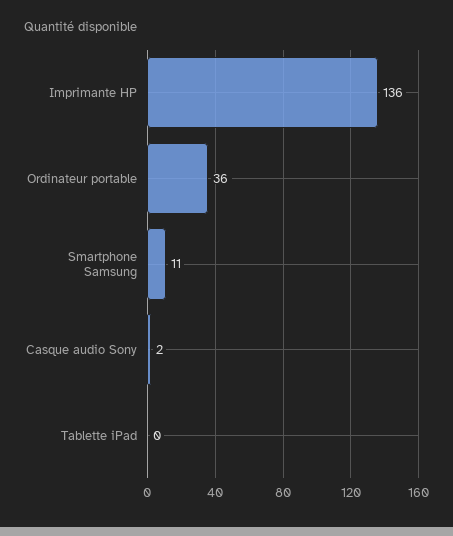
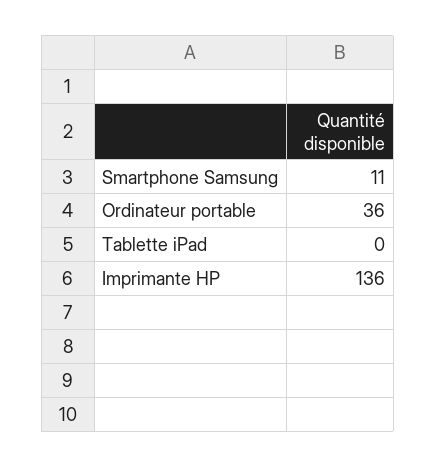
  {
    "Imprimante HP": 136,
    "Ordinateur portable": 36,
    "Smartphone Samsung": 11,
-   "Casque audio Sony": 2,
    "Tablette iPad": 0
  }

